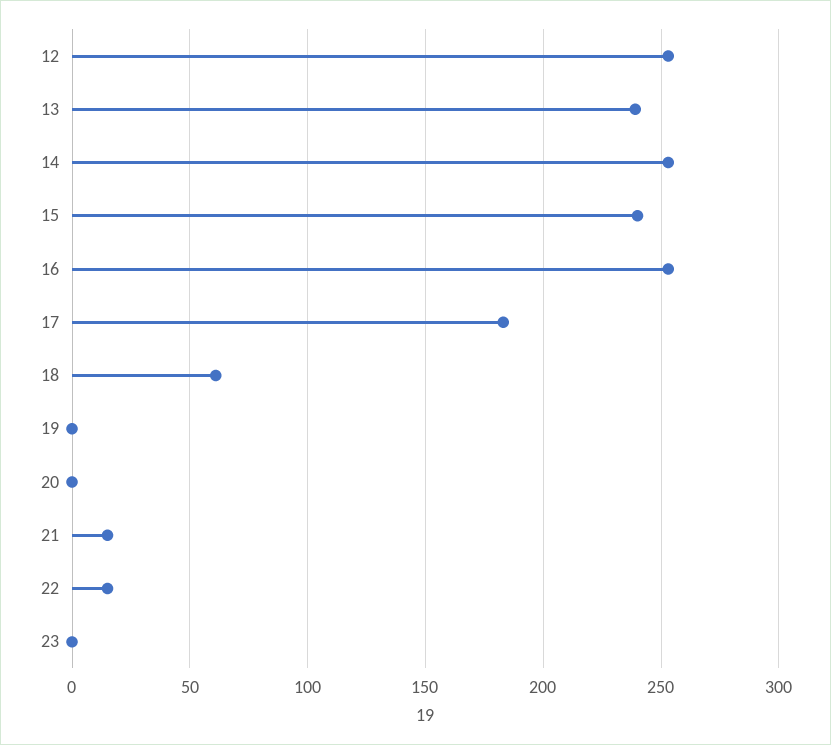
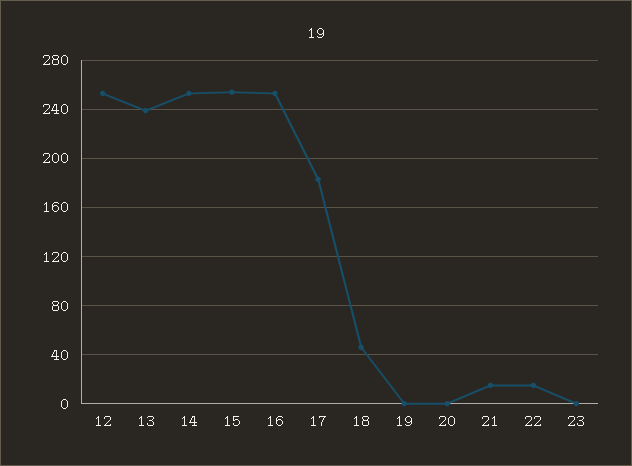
  {
    "12": 255,
    "13": 240,
    "14": 255,
-   "15": 240,
+   "15": 255,
    "16": 255,
    "17": 185,
-   "18": 60,
+   "18": 45,
    "19": 0,
    "20": 0,
    "21": 15,
    "22": 15,
    "23": 0
  }

